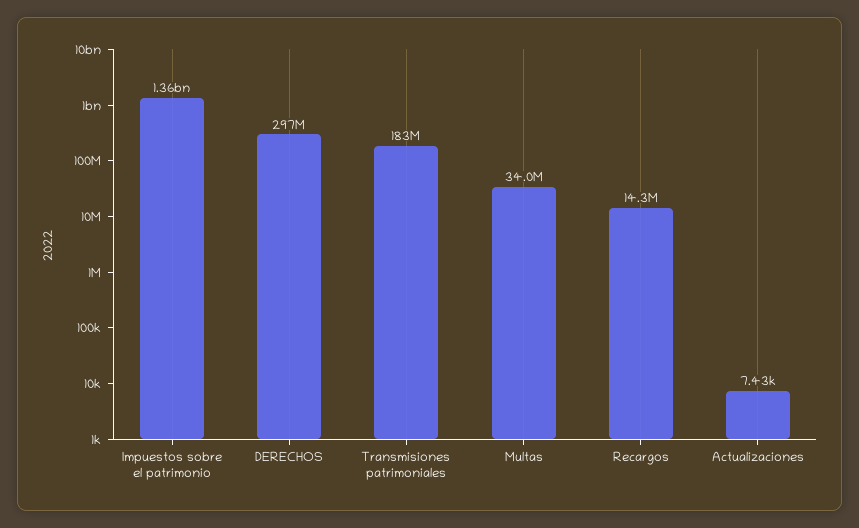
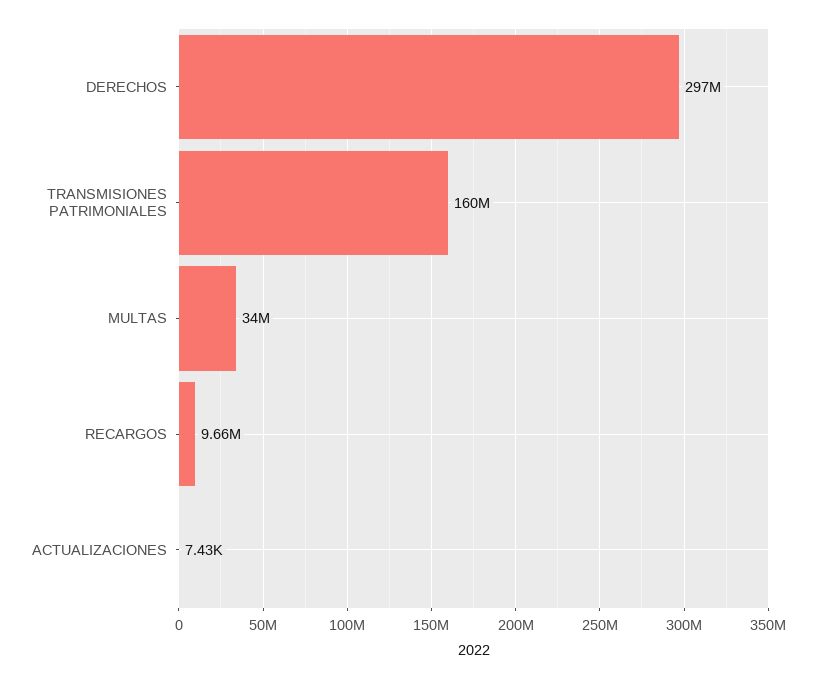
  {
-   "Impuestos sobre el patrimonio": 1360000000,
    "DERECHOS": 297000000,
-   "Transmisiones patrimoniales": 183000000,
+   "Transmisiones patrimoniales": 160000000,
    "Multas": 34000000,
-   "Recargos": 14300000,
+   "Recargos": 9660000,
    "Actualizaciones": 7430
  }

